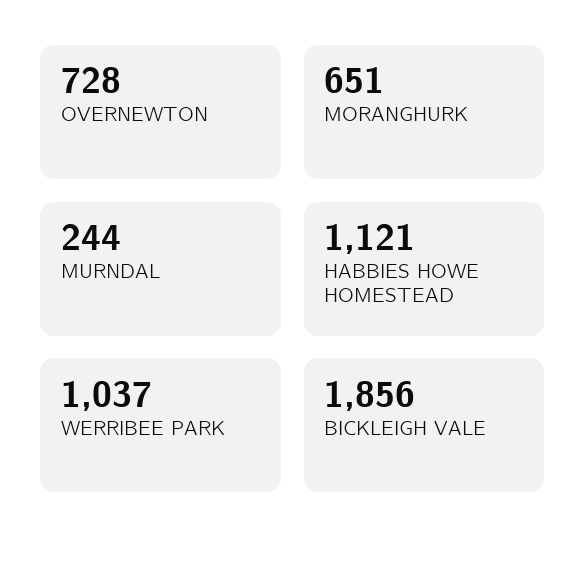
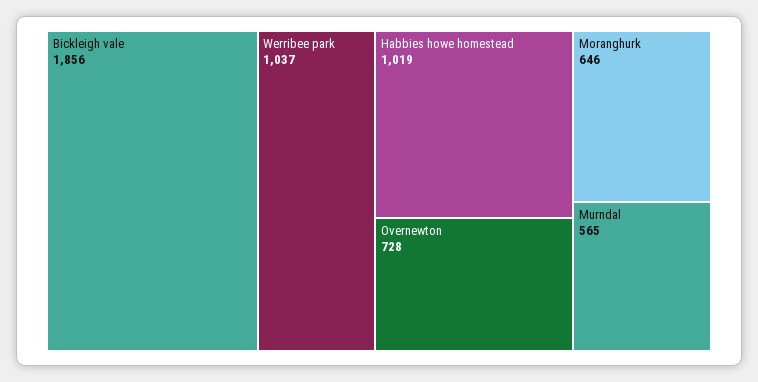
  {
    "OVERNEWTON": 728,
-   "MORANGHURK": 651,
+   "MORANGHURK": 646,
-   "MURNDAL": 244,
+   "MURNDAL": 565,
-   "HABBIES HOWE HOMESTEAD": 1121,
+   "HABBIES HOWE HOMESTEAD": 1019,
    "WERRIBEE PARK": 1037,
    "BICKLEIGH VALE": 1856
  }

